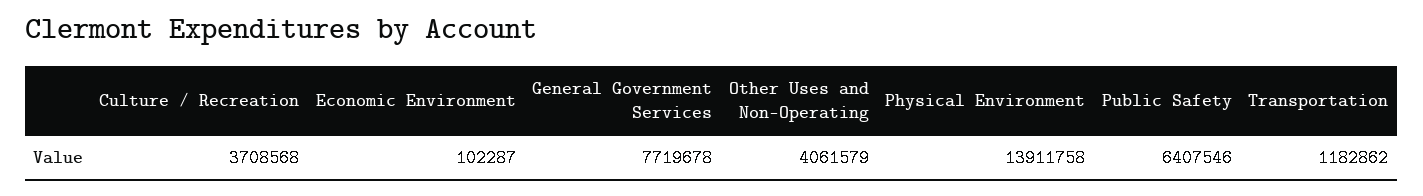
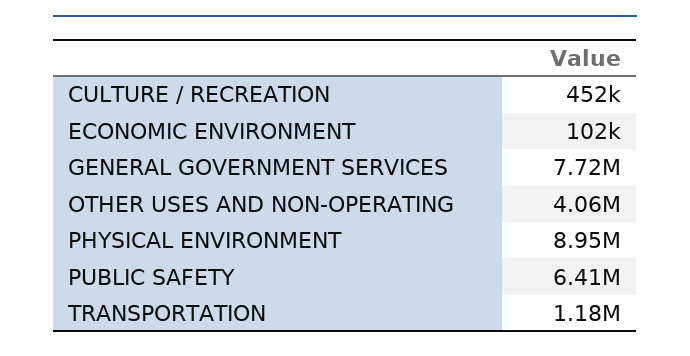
  {
-   "Culture / Recreation": 3708568,
+   "Culture / Recreation": 452000,
    "Economic Environment": 102287,
    "General Government Services": 7719678,
    "Other Uses and Non-Operating": 4061579,
-   "Physical Environment": 13911758,
+   "Physical Environment": 8950000,
    "Public Safety": 6407546,
    "Transportation": 1182862
  }

